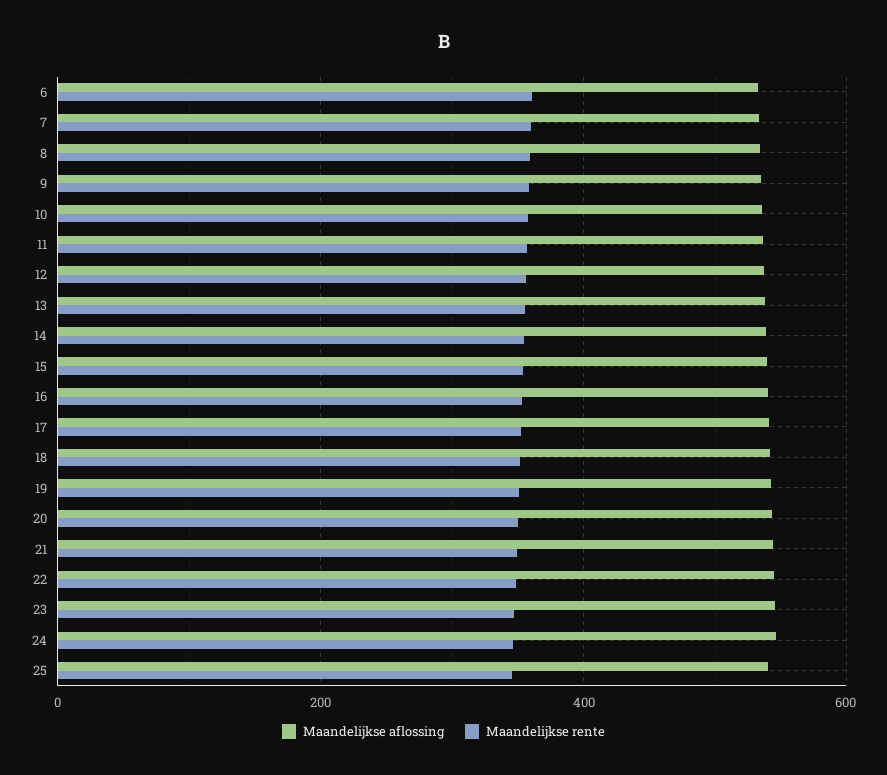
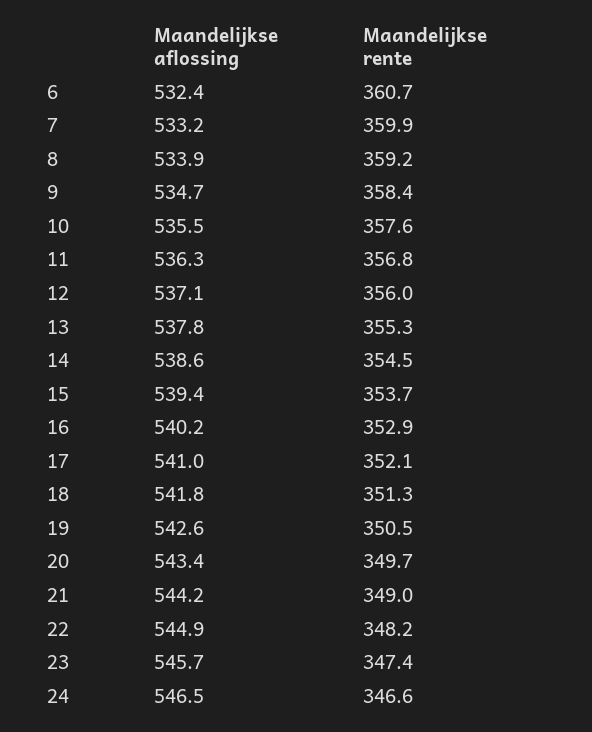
  {
    "Maandelijkse aflossing": {
      "6": 532.4,
      "7": 533.2,
      "8": 533.9,
      "9": 534.7,
      "10": 535.5,
      "11": 536.3,
      "12": 537.1,
      "13": 537.8,
      "14": 538.6,
      "15": 539.4,
      "16": 540.2,
      "17": 541,
      "18": 541.8,
      "19": 542.6,
      "20": 543.4,
      "21": 544.2,
      "22": 544.9,
      "23": 545.7,
-     "24": 546.5,
+     "24": 546.5
-     "25": 540
    },
    "Maandelijkse rente": {
      "6": 360.7,
      "7": 359.9,
      "8": 359.2,
      "9": 358.4,
      "10": 357.6,
      "11": 356.8,
      "12": 356,
      "13": 355.3,
      "14": 354.5,
      "15": 353.7,
      "16": 352.9,
      "17": 352.1,
      "18": 351.3,
      "19": 350.5,
      "20": 349.7,
      "21": 349,
      "22": 348.2,
      "23": 347.4,
-     "24": 346.6,
+     "24": 346.6
-     "25": 340
    }
  }

